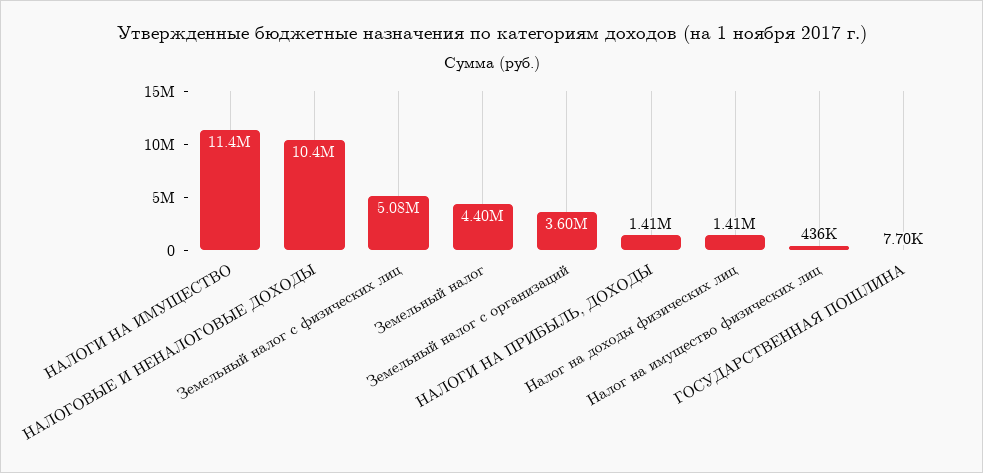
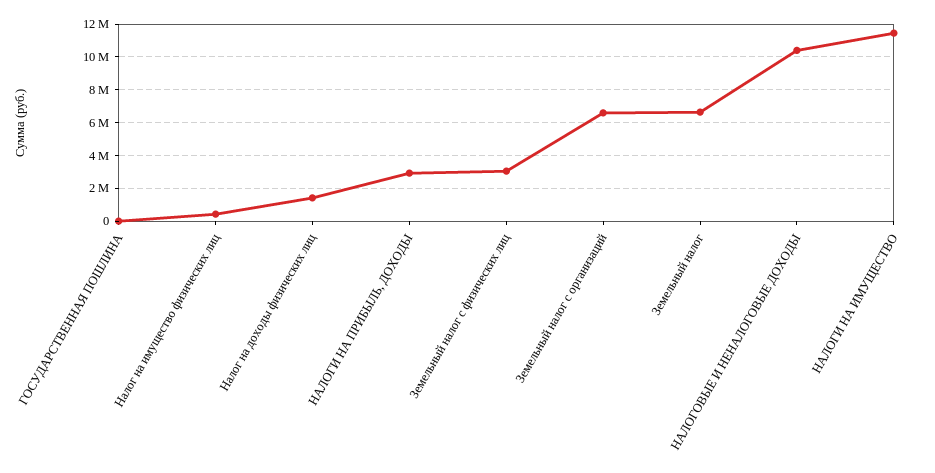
  {
    "НАЛОГИ НА ИМУЩЕСТВО": 11400000,
    "НАЛОГОВЫЕ И НЕНАЛОГОВЫЕ ДОХОДЫ": 10400000,
-   "Земельный налог с физических лиц": 5080000,
+   "Земельный налог с физических лиц": 3000000,
-   "Земельный налог": 4400000,
+   "Земельный налог": 6500000,
-   "Земельный налог с организаций": 3600000,
+   "Земельный налог с организаций": 6500000,
-   "НАЛОГИ НА ПРИБЫЛЬ, ДОХОДЫ": 1410000,
+   "НАЛОГИ НА ПРИБЫЛЬ, ДОХОДЫ": 3000000,
    "Налог на доходы физических лиц": 1410000,
    "Налог на имущество физических лиц": 436000,
    "ГОСУДАРСТВЕННАЯ ПОШЛИНА": 7700
  }

